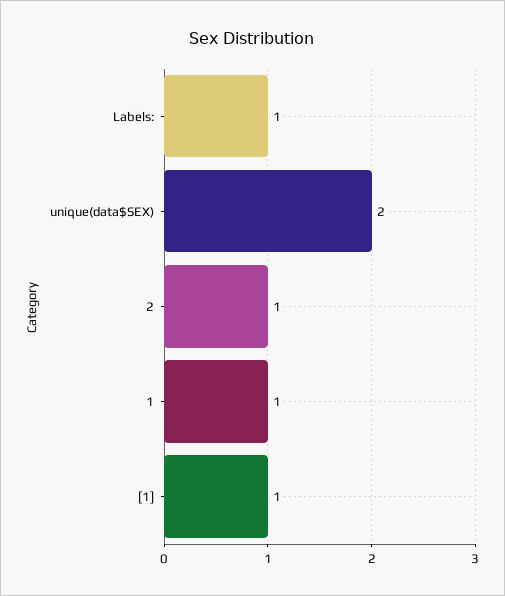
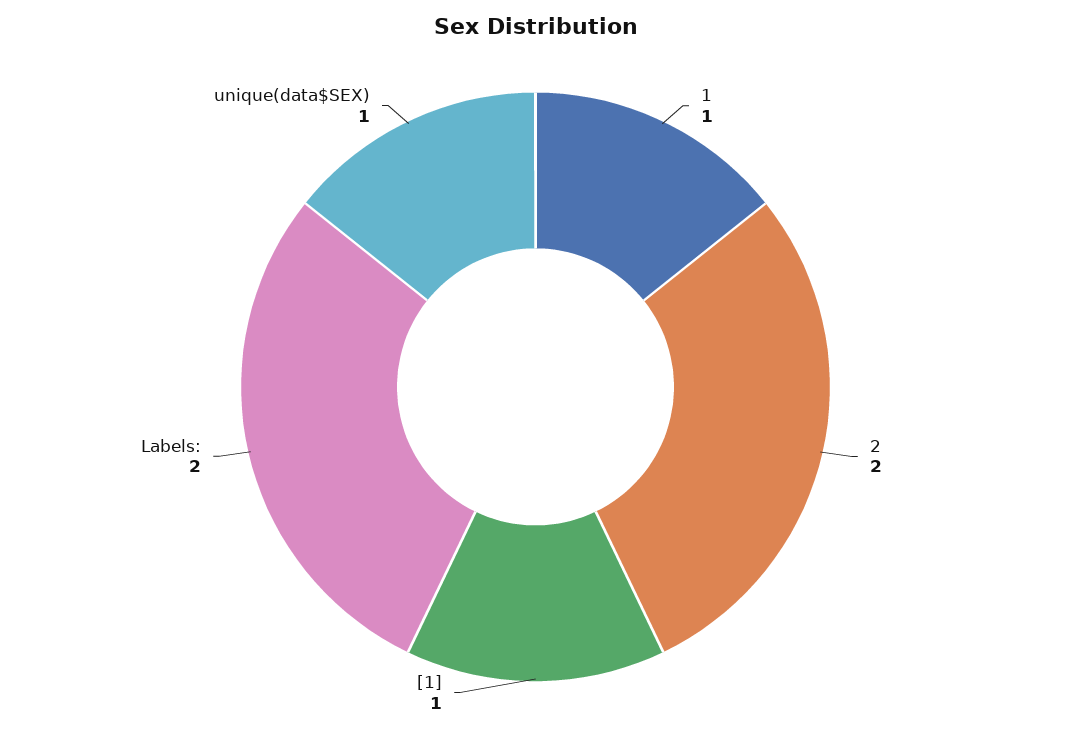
  {
-   "Labels:": 1,
+   "Labels:": 2,
-   "unique(data$SEX)": 2,
+   "unique(data$SEX)": 1,
-   "2": 1,
+   "2": 2,
    "1": 1,
    "[1]": 1
  }

